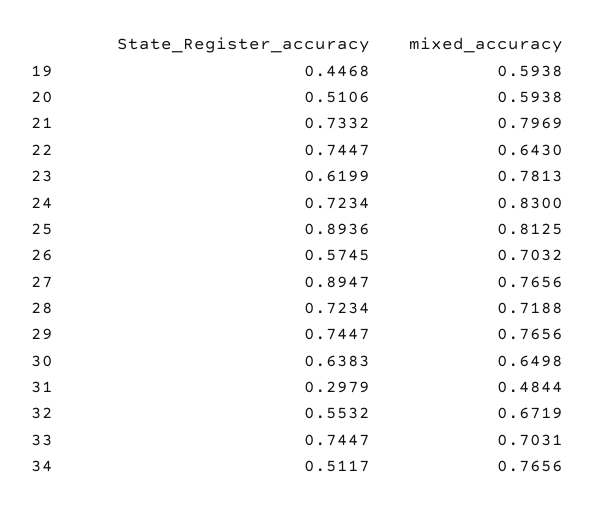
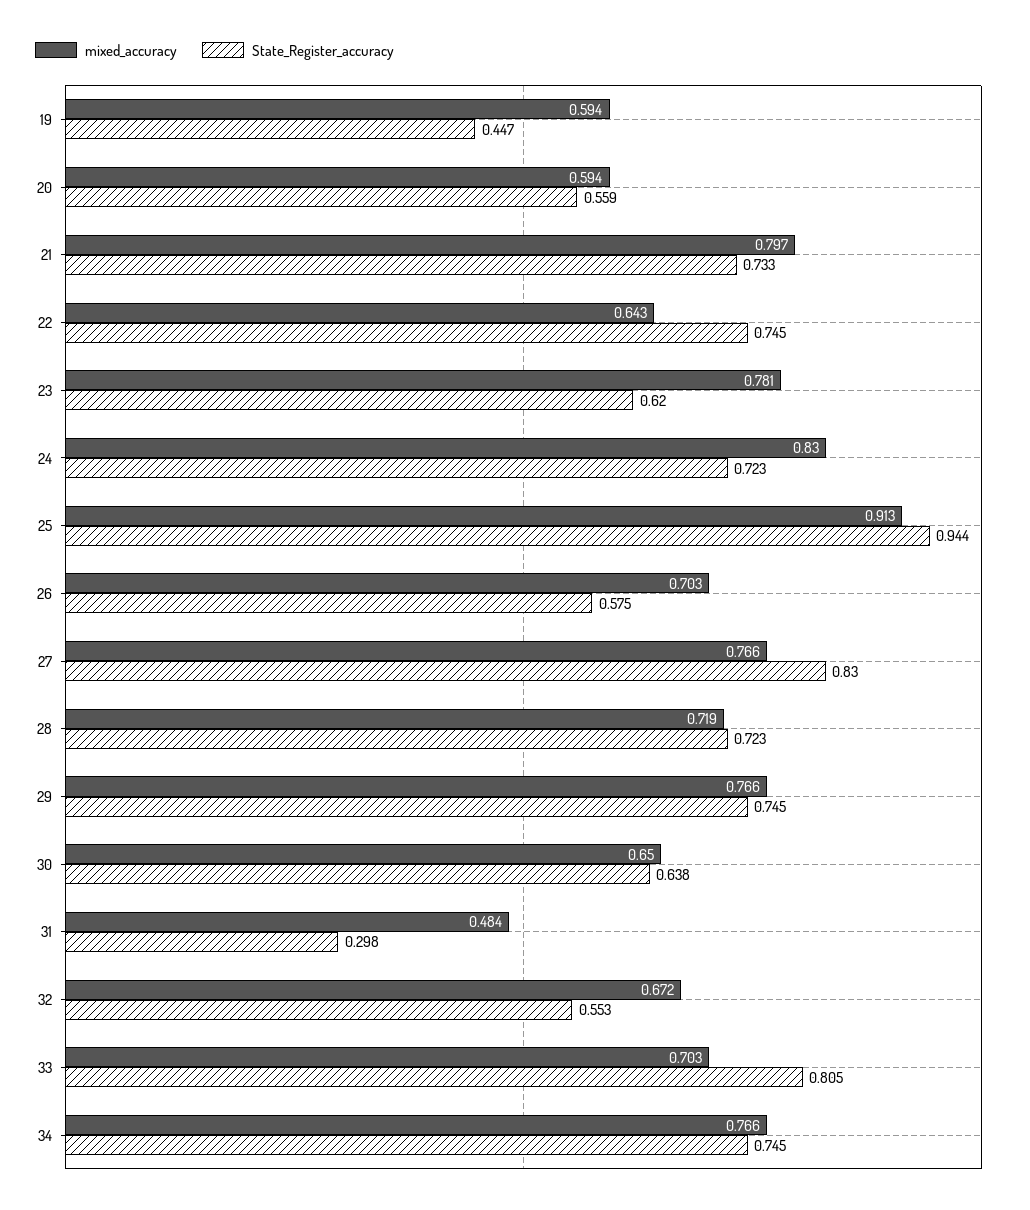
  {
    "State_Register_accuracy": {
      "19": 0.4468,
-     "20": 0.5106,
+     "20": 0.559,
      "21": 0.7332,
      "22": 0.7447,
      "23": 0.6199,
      "24": 0.7234,
-     "25": 0.8936,
+     "25": 0.944,
      "26": 0.5745,
-     "27": 0.8947,
+     "27": 0.83,
      "28": 0.7234,
      "29": 0.7447,
      "30": 0.6383,
      "31": 0.2979,
      "32": 0.5532,
-     "33": 0.7447,
+     "33": 0.805,
-     "34": 0.5117
+     "34": 0.745
    },
    "mixed_accuracy": {
      "19": 0.5938,
      "20": 0.5938,
      "21": 0.7969,
      "22": 0.643,
      "23": 0.7813,
      "24": 0.83,
-     "25": 0.8125,
+     "25": 0.913,
      "26": 0.7032,
      "27": 0.7656,
      "28": 0.7188,
      "29": 0.7656,
      "30": 0.6498,
      "31": 0.4844,
      "32": 0.6719,
      "33": 0.7031,
      "34": 0.7656
    }
  }

